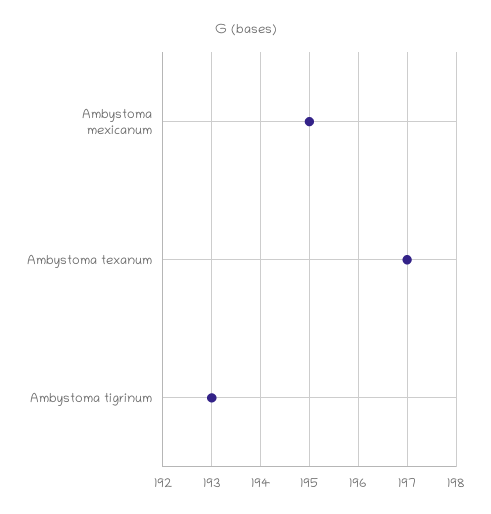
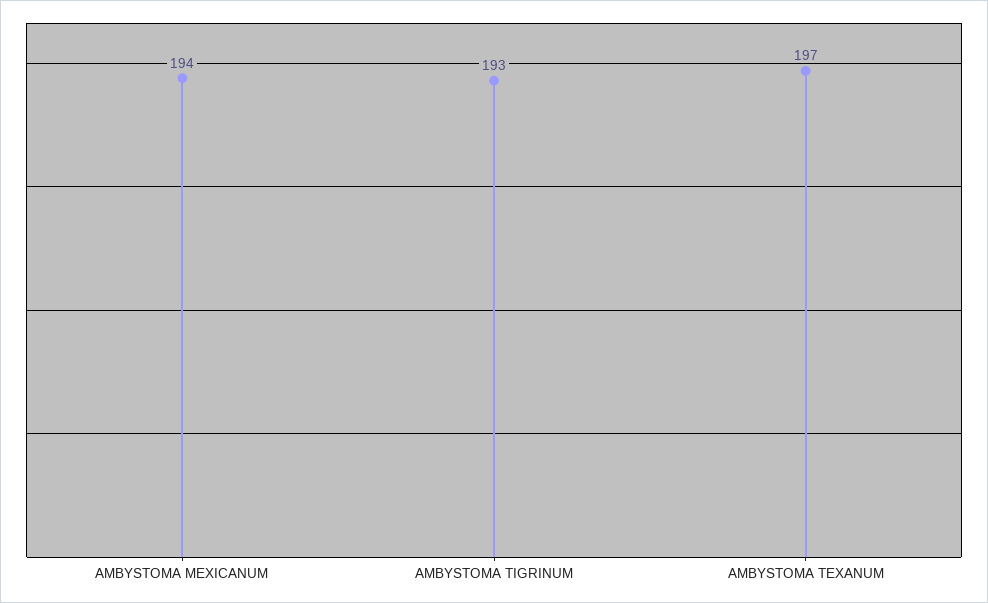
  {
-   "Ambystoma mexicanum": 195,
+   "Ambystoma mexicanum": 194,
    "Ambystoma texanum": 197,
    "Ambystoma tigrinum": 193
  }

